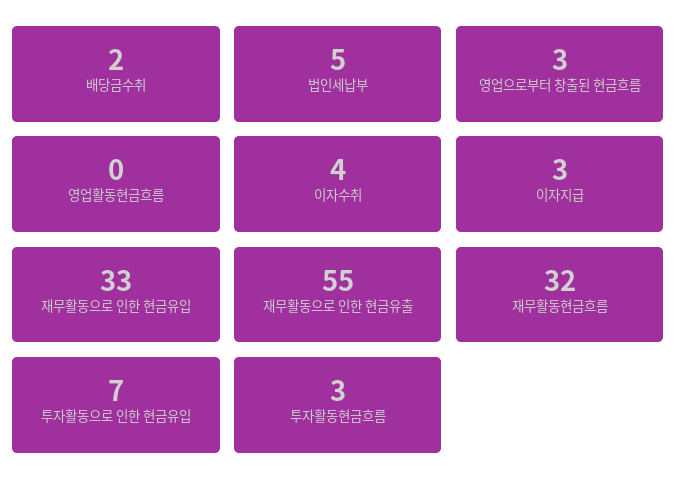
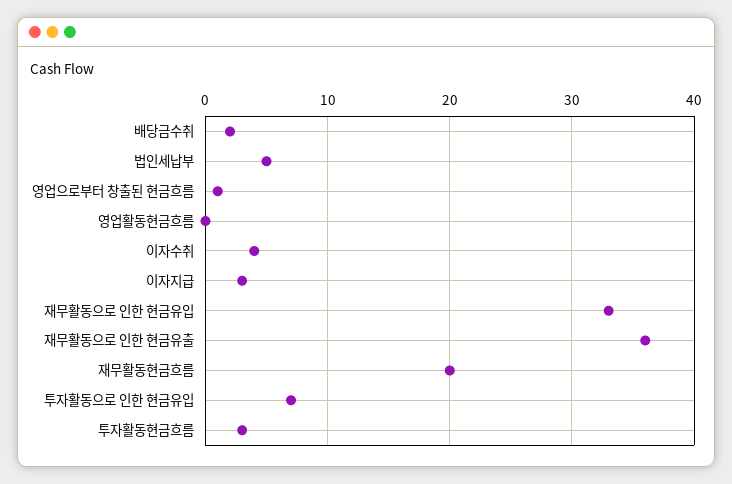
  {
    "배당금수취": 2,
    "법인세납부": 5,
-   "영업으로부터 창출된 현금흐름": 3,
+   "영업으로부터 창출된 현금흐름": 1,
    "영업활동현금흐름": 0,
    "이자수취": 4,
    "이자지급": 3,
    "재무활동으로 인한 현금유입": 33,
-   "재무활동으로 인한 현금유출": 55,
+   "재무활동으로 인한 현금유출": 36,
-   "재무활동현금흐름": 32,
+   "재무활동현금흐름": 20,
    "투자활동으로 인한 현금유입": 7,
    "투자활동현금흐름": 3
  }

